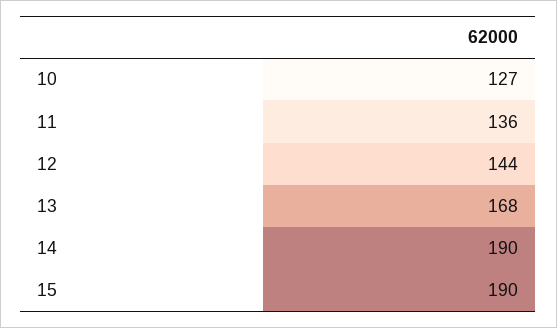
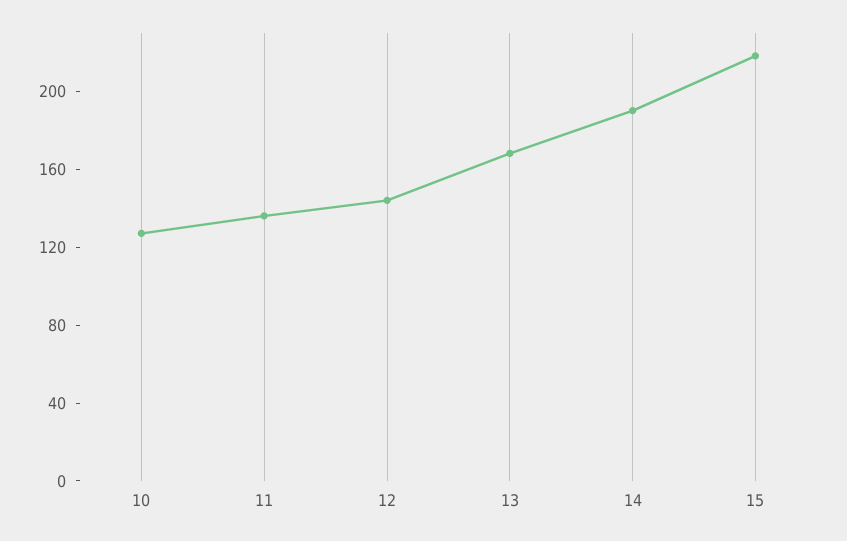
  {
    "10": 127,
    "11": 136,
    "12": 144,
    "13": 168,
    "14": 190,
-   "15": 190
+   "15": 220
  }

